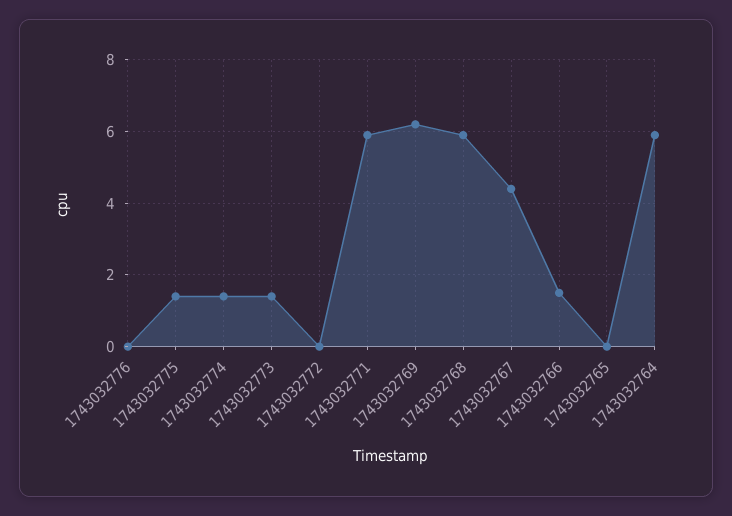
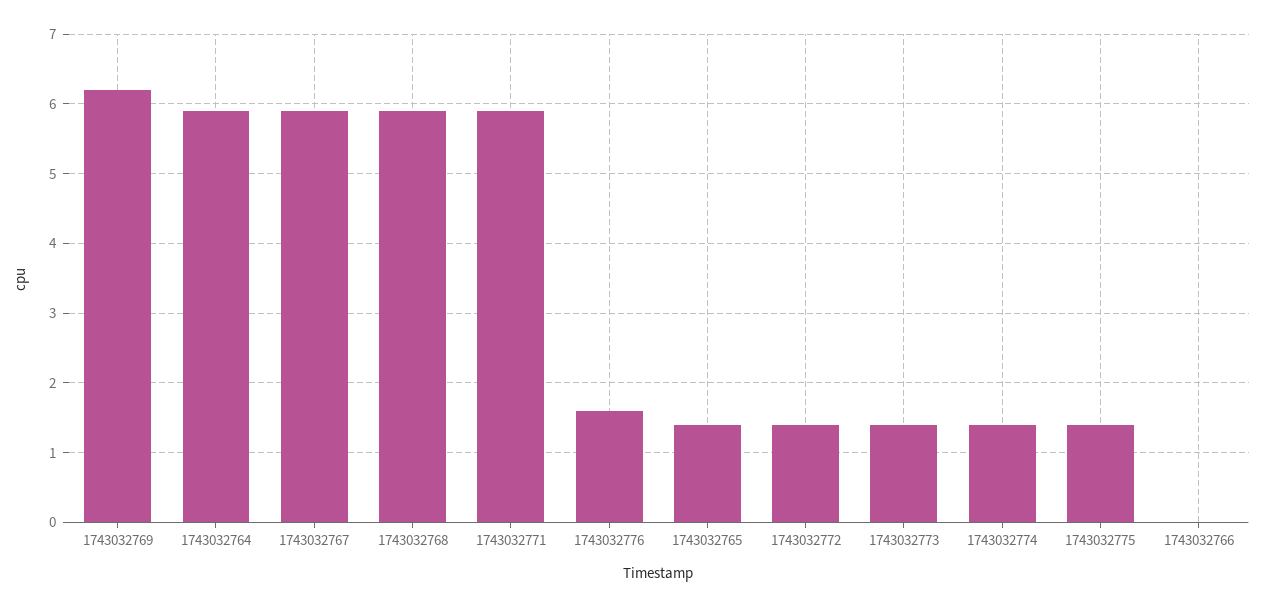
  {
-   "1743032776": 0,
+   "1743032776": 1.6,
    "1743032775": 1.4,
    "1743032774": 1.4,
    "1743032773": 1.4,
-   "1743032772": 0,
+   "1743032772": 1.4,
    "1743032771": 5.9,
    "1743032769": 6.2,
    "1743032768": 5.9,
-   "1743032767": 4.5,
+   "1743032767": 5.9,
-   "1743032766": 1.5,
+   "1743032766": 0,
-   "1743032765": 0,
+   "1743032765": 1.4,
    "1743032764": 5.9
  }

